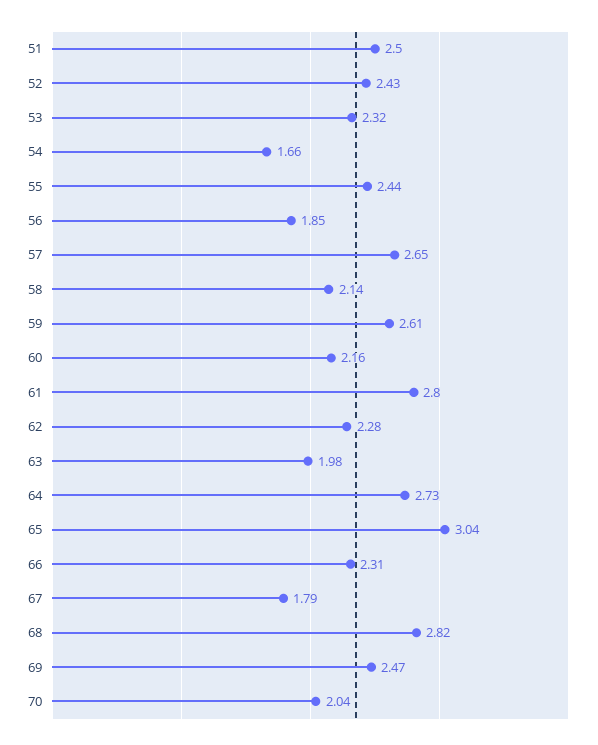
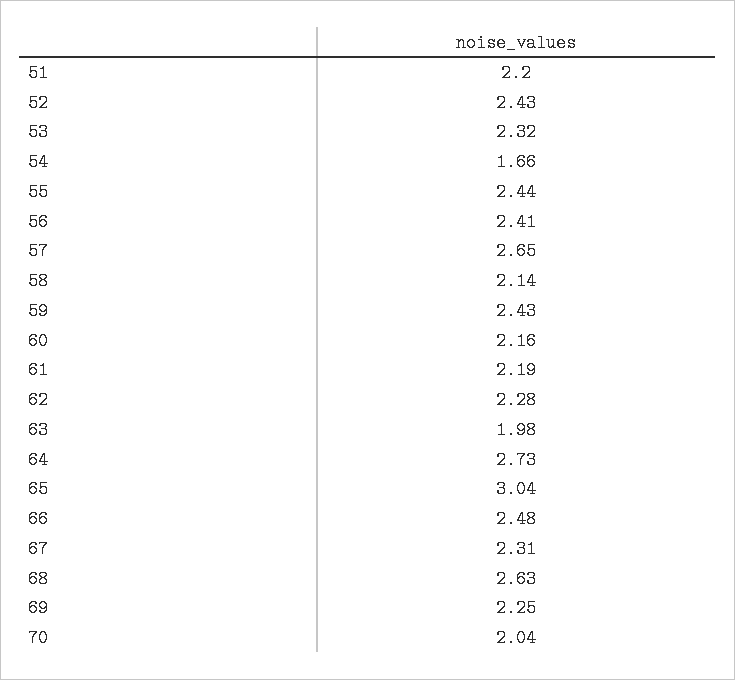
  {
-   "51": 2.5,
+   "51": 2.2,
    "52": 2.43,
    "53": 2.32,
    "54": 1.66,
    "55": 2.44,
-   "56": 1.85,
+   "56": 2.41,
    "57": 2.65,
    "58": 2.14,
-   "59": 2.61,
+   "59": 2.43,
    "60": 2.16,
-   "61": 2.8,
+   "61": 2.19,
    "62": 2.28,
    "63": 1.98,
    "64": 2.73,
    "65": 3.04,
-   "66": 2.31,
+   "66": 2.48,
-   "67": 1.79,
+   "67": 2.31,
-   "68": 2.82,
+   "68": 2.63,
-   "69": 2.47,
+   "69": 2.25,
    "70": 2.04
  }

